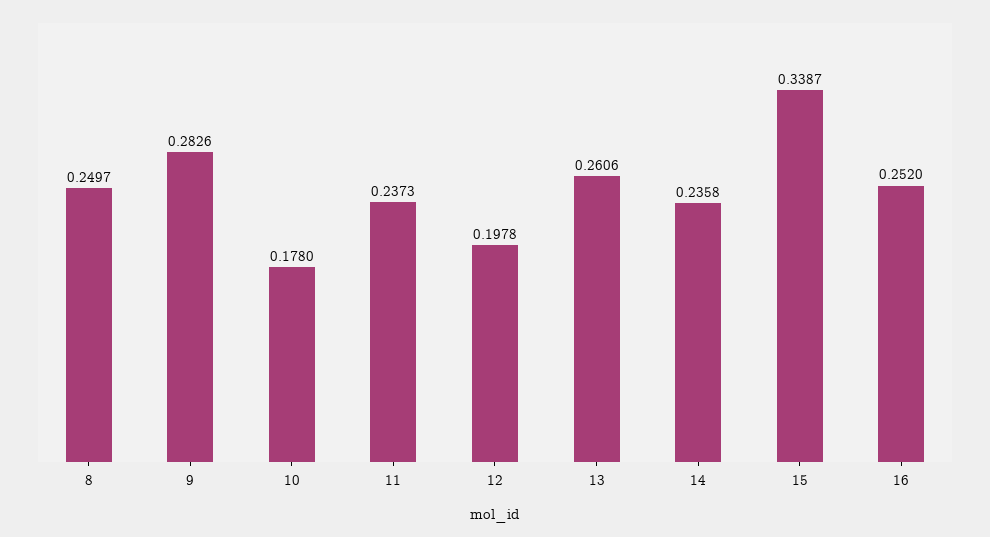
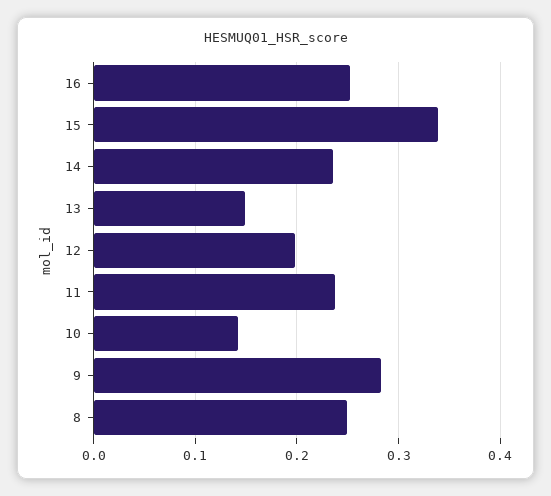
  {
    "8": 0.2497,
    "9": 0.2826,
-   "10": 0.178,
+   "10": 0.14,
    "11": 0.2373,
    "12": 0.1978,
-   "13": 0.2606,
+   "13": 0.15,
    "14": 0.2358,
    "15": 0.3387,
    "16": 0.252
  }

